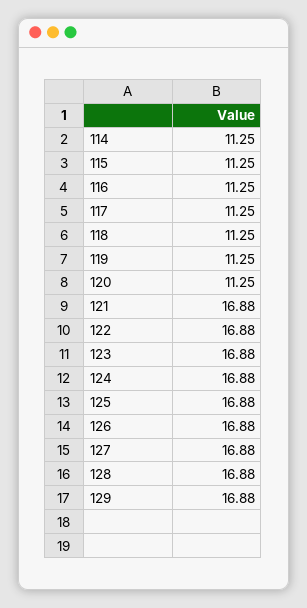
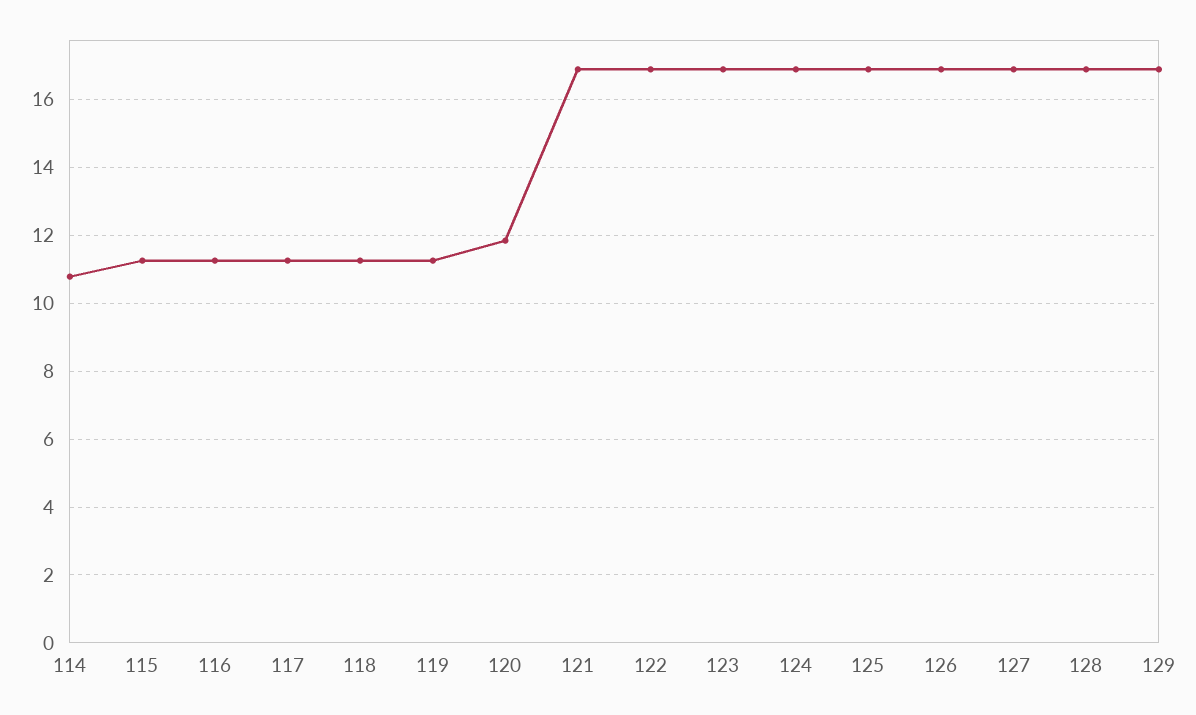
  {
-   "114": 11.25,
+   "114": 10.8,
    "115": 11.25,
    "116": 11.25,
    "117": 11.25,
    "118": 11.25,
    "119": 11.25,
-   "120": 11.25,
+   "120": 11.8,
    "121": 16.88,
    "122": 16.88,
    "123": 16.88,
    "124": 16.88,
    "125": 16.88,
    "126": 16.88,
    "127": 16.88,
    "128": 16.88,
    "129": 16.88
  }

